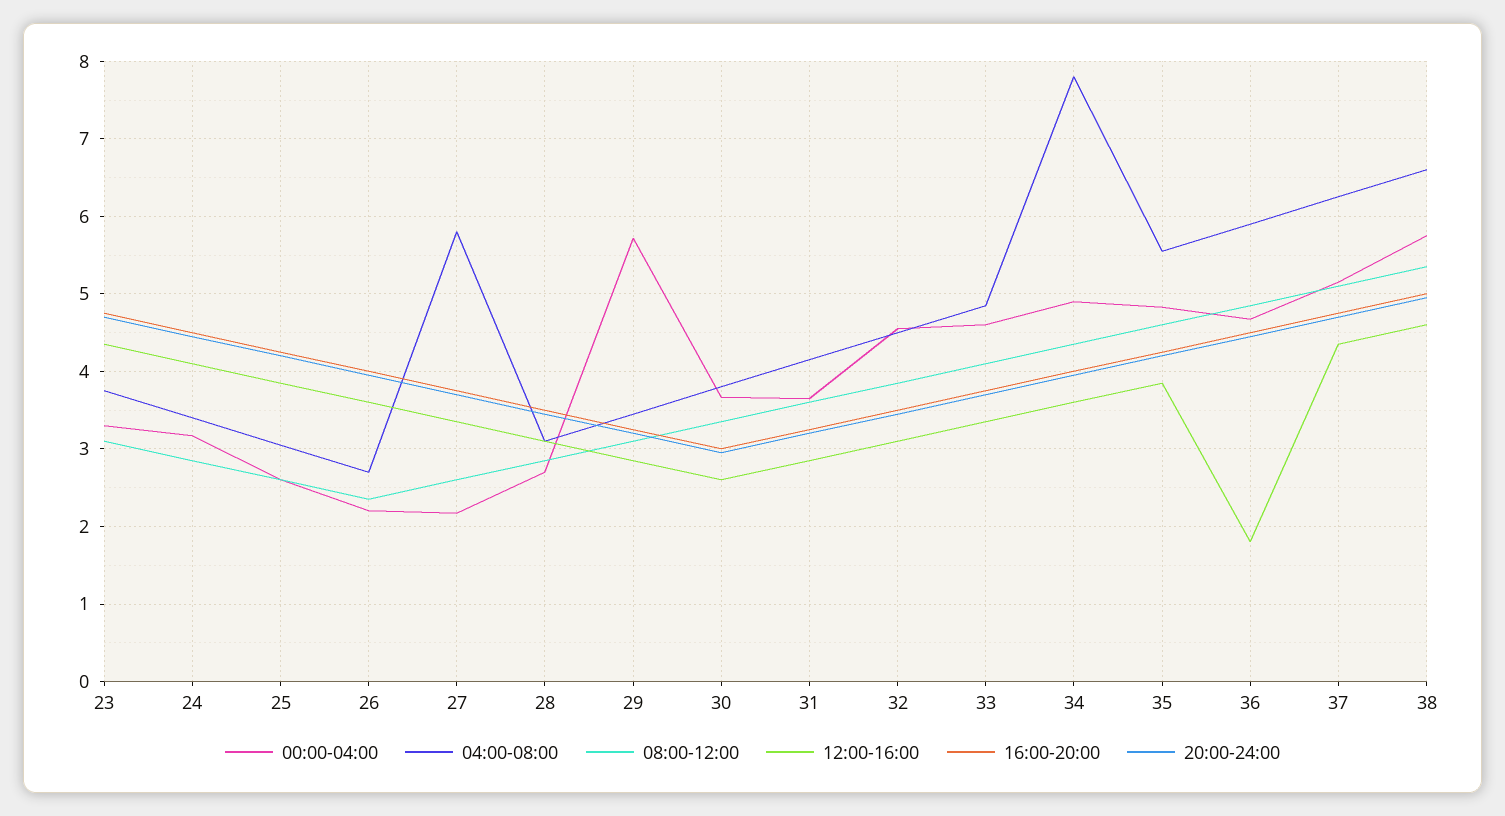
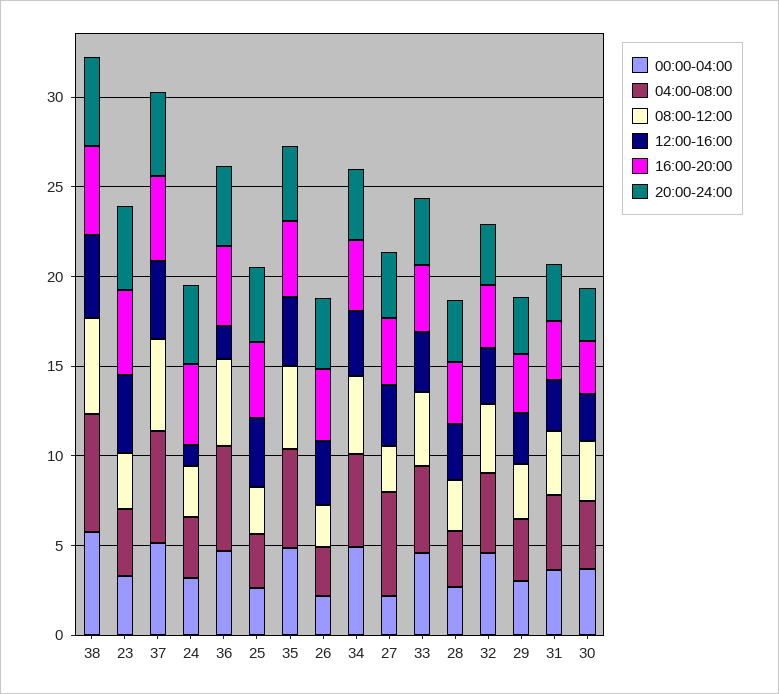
  {
    "00:00-04:00": {
      "23": 3.3,
      "24": 3.2,
      "25": 2.6,
      "26": 2.2,
      "27": 2.2,
      "28": 2.7,
-     "29": 5.7,
+     "29": 3,
      "30": 3.7,
      "31": 3.7,
      "32": 4.6,
      "33": 4.6,
      "34": 4.9,
      "35": 4.8,
      "36": 4.7,
      "37": 5.2,
      "38": 5.8
    },
    "04:00-08:00": {
      "23": 3.8,
      "24": 3.4,
      "25": 3.1,
      "26": 2.7,
      "27": 5.8,
      "28": 3.1,
      "29": 3.5,
      "30": 3.8,
      "31": 4.2,
      "32": 4.5,
      "33": 4.9,
-     "34": 7.8,
+     "34": 5,
      "35": 5.6,
      "36": 5.9,
      "37": 6.3,
      "38": 6.6
    },
    "08:00-12:00": {
      "23": 3.1,
      "24": 2.9,
      "25": 2.6,
      "26": 2.4,
      "27": 2.6,
      "28": 2.9,
      "29": 3.1,
      "30": 3.4,
      "31": 3.6,
      "32": 3.9,
      "33": 4.1,
      "34": 4.4,
      "35": 4.6,
      "36": 4.9,
      "37": 5.1,
      "38": 5.4
    },
    "12:00-16:00": {
      "23": 4.4,
-     "24": 4.1,
+     "24": 1,
      "25": 3.9,
      "26": 3.6,
      "27": 3.4,
      "28": 3.1,
      "29": 2.9,
      "30": 2.6,
      "31": 2.9,
      "32": 3.1,
      "33": 3.4,
      "34": 3.6,
      "35": 3.9,
      "36": 1.8,
      "37": 4.4,
      "38": 4.6
    },
    "16:00-20:00": {
      "23": 4.8,
      "24": 4.5,
      "25": 4.3,
      "26": 4,
      "27": 3.8,
      "28": 3.5,
      "29": 3.3,
      "30": 3,
      "31": 3.3,
      "32": 3.5,
      "33": 3.8,
      "34": 4,
      "35": 4.3,
      "36": 4.5,
      "37": 4.8,
      "38": 5
    },
    "20:00-24:00": {
      "23": 4.7,
      "24": 4.5,
      "25": 4.2,
      "26": 4,
      "27": 3.7,
      "28": 3.5,
      "29": 3.2,
      "30": 3,
      "31": 3.2,
      "32": 3.5,
      "33": 3.7,
      "34": 4,
      "35": 4.2,
      "36": 4.5,
      "37": 4.7,
      "38": 5
    }
  }

